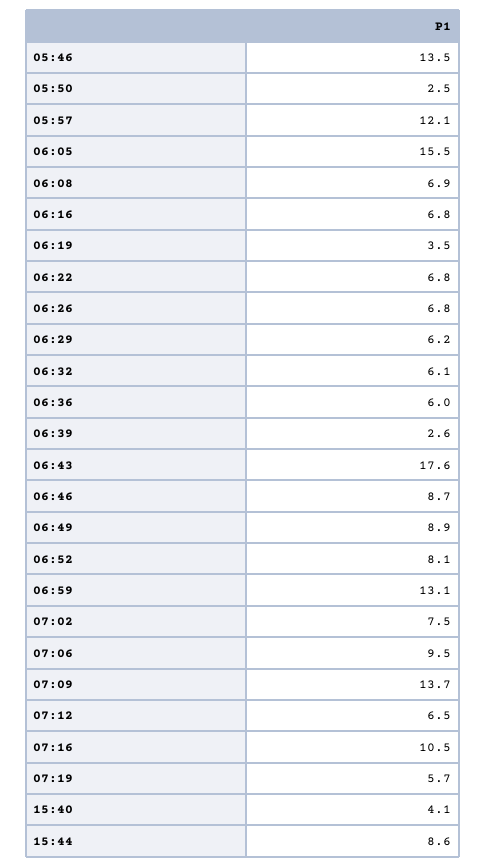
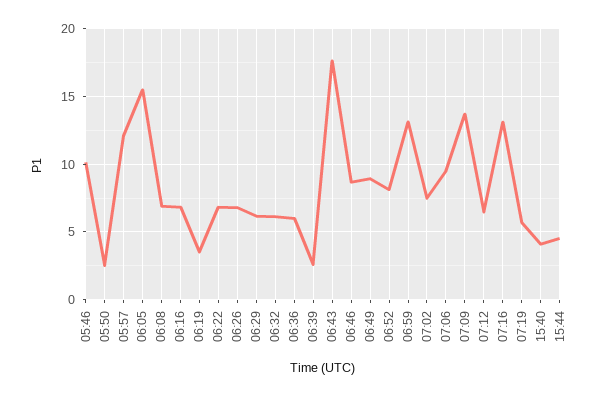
  {
-   "05:46": 13.5,
+   "05:46": 10,
    "05:50": 2.5,
    "05:57": 12.1,
    "06:05": 15.5,
    "06:08": 6.9,
    "06:16": 6.8,
    "06:19": 3.5,
    "06:22": 6.8,
    "06:26": 6.8,
    "06:29": 6.2,
    "06:32": 6.1,
    "06:36": 6,
    "06:39": 2.6,
    "06:43": 17.6,
    "06:46": 8.7,
    "06:49": 8.9,
    "06:52": 8.1,
    "06:59": 13.1,
    "07:02": 7.5,
    "07:06": 9.5,
    "07:09": 13.7,
    "07:12": 6.5,
-   "07:16": 10.5,
+   "07:16": 13,
    "07:19": 5.7,
    "15:40": 4.1,
-   "15:44": 8.6
+   "15:44": 4.5
  }

